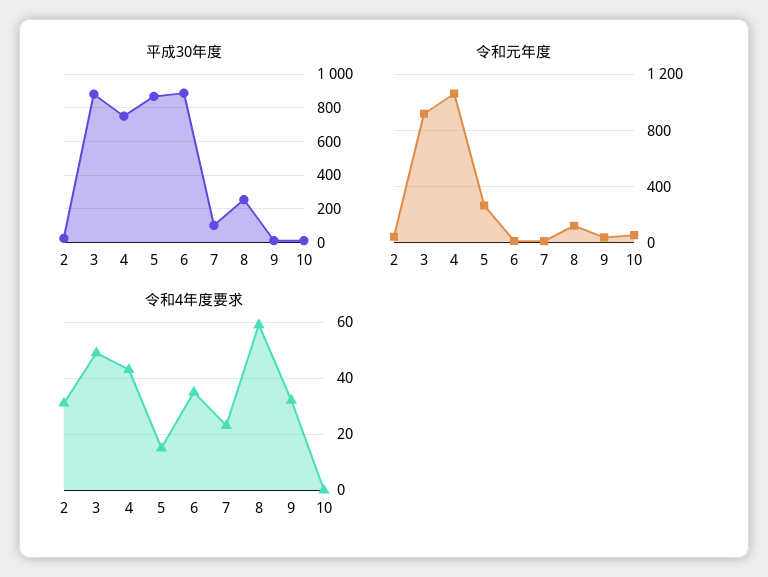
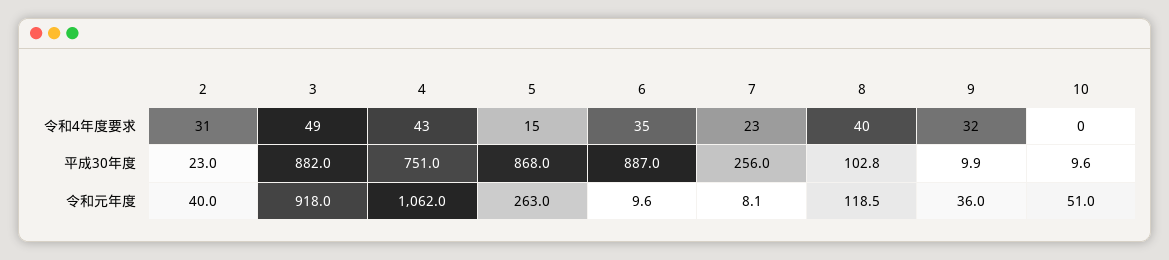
  {
    "平成30年度": {
      "2": 23,
      "3": 882,
      "4": 751,
      "5": 868,
      "6": 887,
-     "7": 100,
+     "7": 256,
-     "8": 250,
+     "8": 102.8,
      "9": 9.9,
      "10": 9.6
    },
    "令和元年度": {
      "2": 40,
      "3": 918,
      "4": 1062,
      "5": 263,
      "6": 9.6,
      "7": 8.1,
      "8": 118.5,
      "9": 36,
      "10": 51
    },
    "令和4年度要求": {
      "2": 31,
      "3": 49,
      "4": 43,
      "5": 15,
      "6": 35,
      "7": 23,
-     "8": 60,
+     "8": 40,
      "9": 32,
      "10": 0
    }
  }

